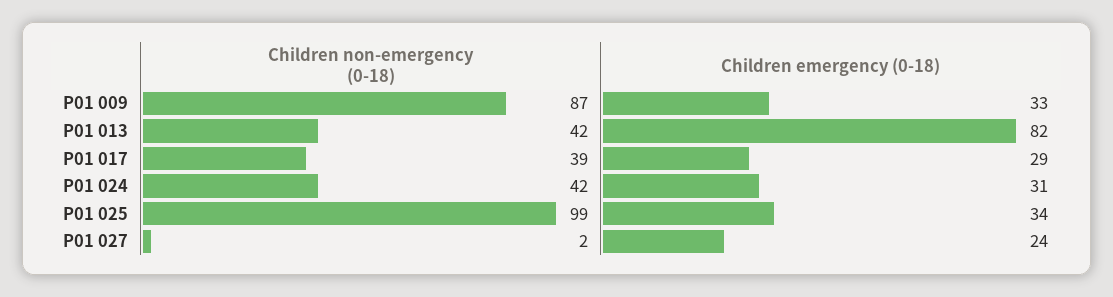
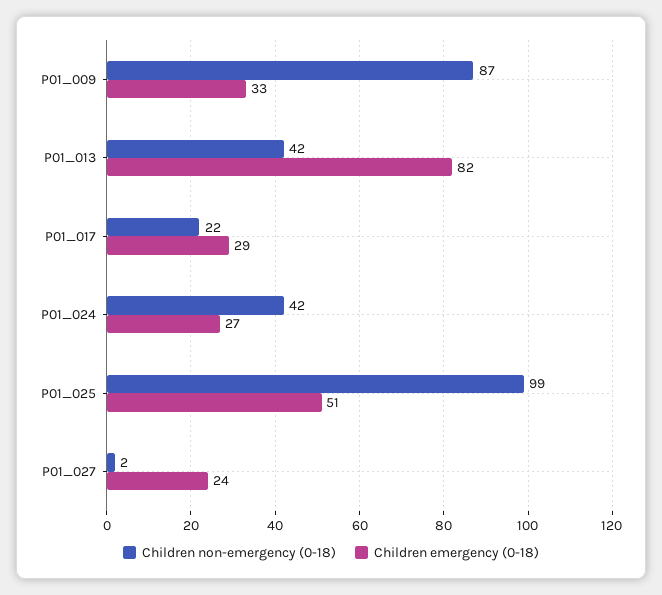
  {
    "Children non-emergency (0-18)": {
      "P01 009": 87,
      "P01 013": 42,
-     "P01 017": 39,
+     "P01 017": 22,
      "P01 024": 42,
      "P01 025": 99,
      "P01 027": 2
    },
    "Children emergency (0-18)": {
      "P01 009": 33,
      "P01 013": 82,
      "P01 017": 29,
-     "P01 024": 31,
+     "P01 024": 27,
-     "P01 025": 34,
+     "P01 025": 51,
      "P01 027": 24
    }
  }

